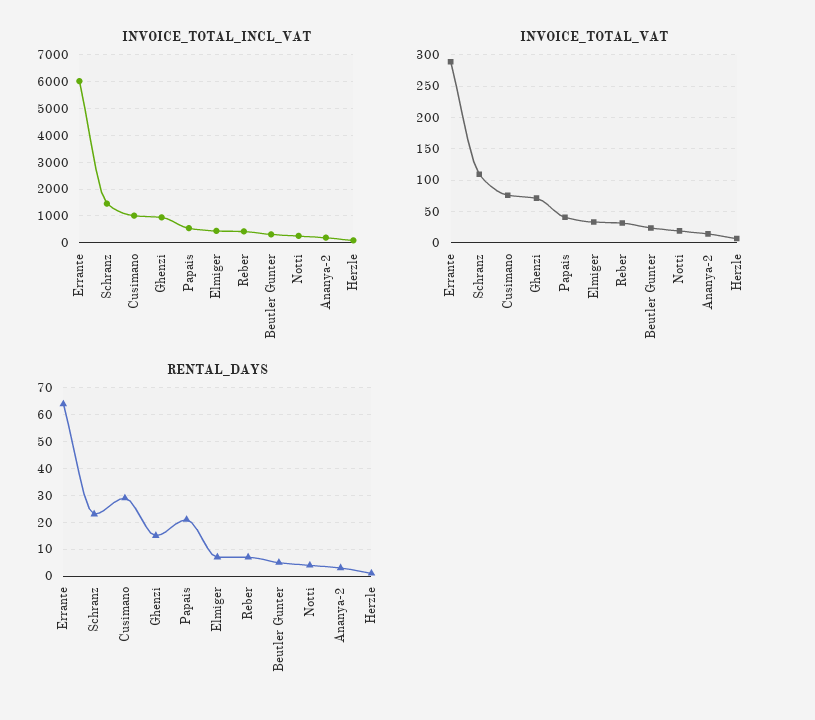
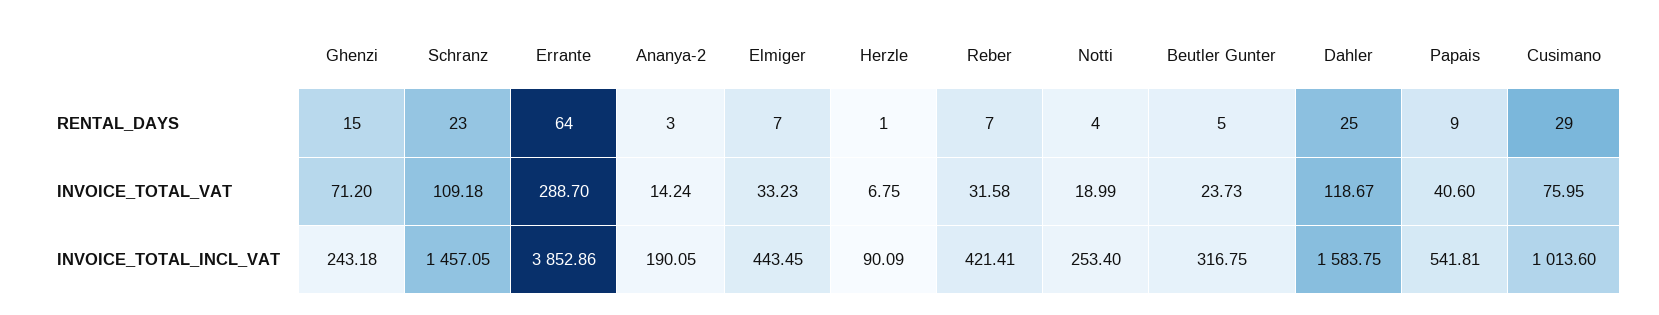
  {
    "INVOICE_TOTAL_INCL_VAT": {
-     "Errante": 6000,
+     "Errante": 3852.86,
      "Schranz": 1457.05,
      "Cusimano": 1013.6,
-     "Ghenzi": 1000,
+     "Ghenzi": 243.18,
      "Papais": 541.81,
      "Elmiger": 443.45,
      "Reber": 421.41,
      "Beutler Gunter": 316.75,
      "Notti": 253.4,
      "Ananya-2": 190.05,
-     "Herzle": 90.09
+     "Herzle": 90.09,
+     "Dahler": 1583.75
    },
    "INVOICE_TOTAL_VAT": {
      "Errante": 288.7,
      "Schranz": 109.18,
      "Cusimano": 75.95,
      "Ghenzi": 71.2,
      "Papais": 40.6,
      "Elmiger": 33.23,
      "Reber": 31.58,
      "Beutler Gunter": 23.73,
      "Notti": 18.99,
      "Ananya-2": 14.24,
-     "Herzle": 6.75
+     "Herzle": 6.75,
+     "Dahler": 118.67
    },
    "RENTAL_DAYS": {
      "Errante": 64,
      "Schranz": 23,
      "Cusimano": 29,
      "Ghenzi": 15,
-     "Papais": 20,
+     "Papais": 9,
      "Elmiger": 7,
      "Reber": 7,
      "Beutler Gunter": 5,
      "Notti": 4,
      "Ananya-2": 3,
-     "Herzle": 1
+     "Herzle": 1,
+     "Dahler": 25
    }
  }

